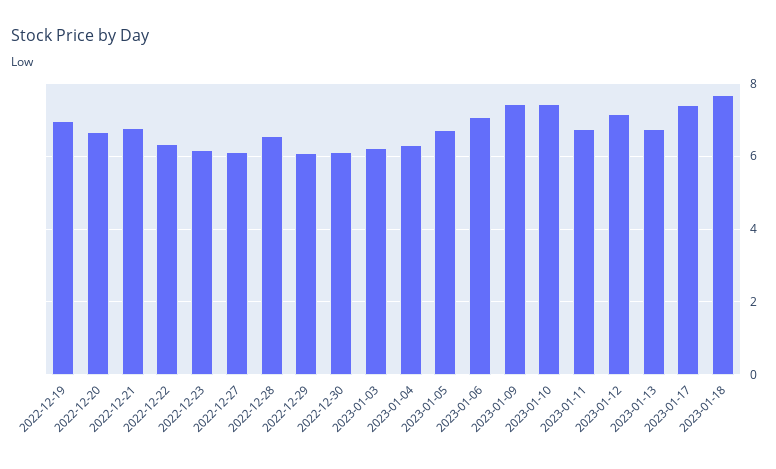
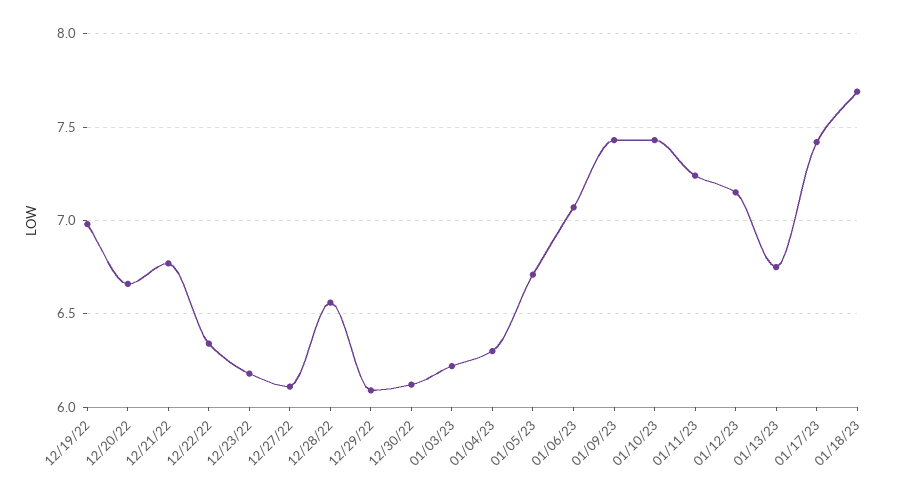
  {
    "2022-12-19": 7,
    "2022-12-20": 6.65,
    "2022-12-21": 6.75,
    "2022-12-22": 6.35,
    "2022-12-23": 6.2,
    "2022-12-27": 6.1,
    "2022-12-28": 6.55,
    "2022-12-29": 6.1,
    "2022-12-30": 6.1,
    "2023-01-03": 6.2,
    "2023-01-04": 6.3,
    "2023-01-05": 6.7,
    "2023-01-06": 7.05,
    "2023-01-09": 7.45,
    "2023-01-10": 7.45,
-   "2023-01-11": 6.8,
+   "2023-01-11": 7.25,
    "2023-01-12": 7.15,
    "2023-01-13": 6.75,
    "2023-01-17": 7.4,
    "2023-01-18": 7.7
  }

